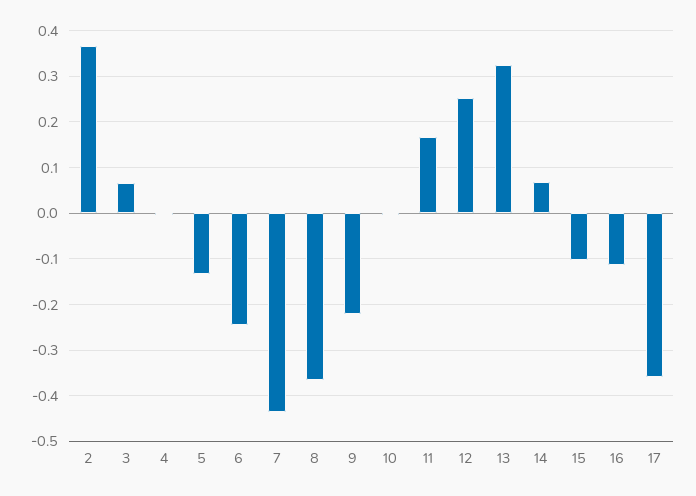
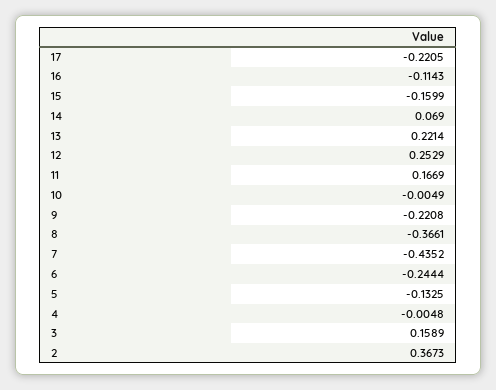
  {
    "2": 0.3673,
-   "3": 0.06,
+   "3": 0.1589,
    "4": -0.0048,
    "5": -0.1325,
    "6": -0.2444,
    "7": -0.4352,
    "8": -0.3661,
    "9": -0.2208,
    "10": -0.0049,
    "11": 0.1669,
    "12": 0.2529,
-   "13": 0.32,
+   "13": 0.2214,
    "14": 0.069,
-   "15": -0.1,
+   "15": -0.1599,
    "16": -0.1143,
-   "17": -0.36
+   "17": -0.2205
  }

